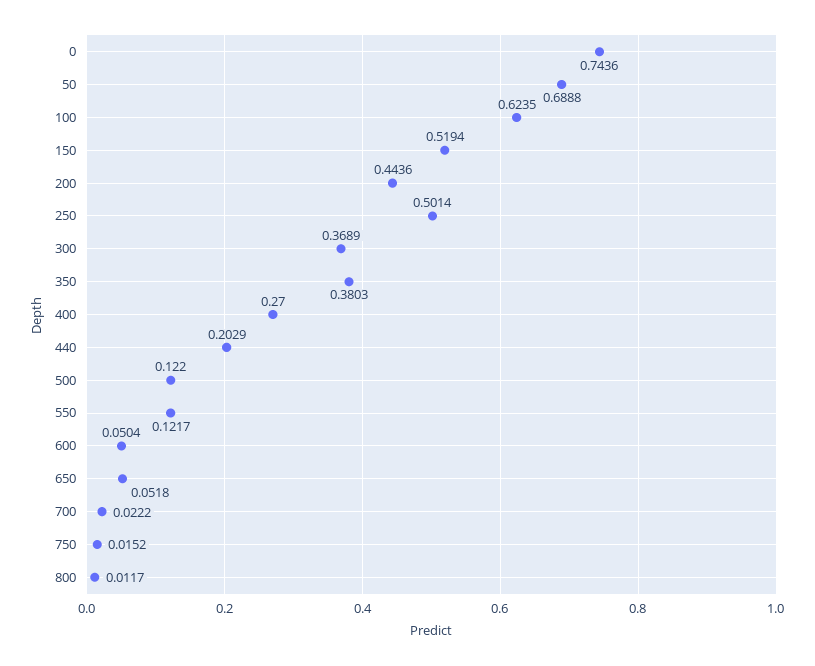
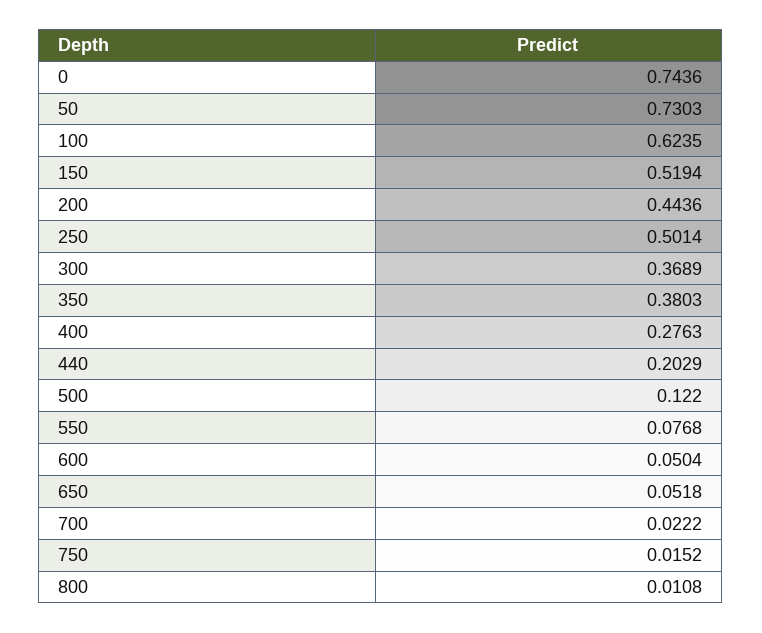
  {
    "0": 0.7436,
-   "50": 0.6888,
+   "50": 0.7303,
    "100": 0.6235,
    "150": 0.5194,
    "200": 0.4436,
    "250": 0.5014,
    "300": 0.3689,
    "350": 0.3803,
-   "400": 0.27,
+   "400": 0.2763,
    "440": 0.2029,
    "500": 0.122,
-   "550": 0.1217,
+   "550": 0.0768,
    "600": 0.0504,
    "650": 0.0518,
    "700": 0.0222,
    "750": 0.0152,
-   "800": 0.0117
+   "800": 0.0108
  }

